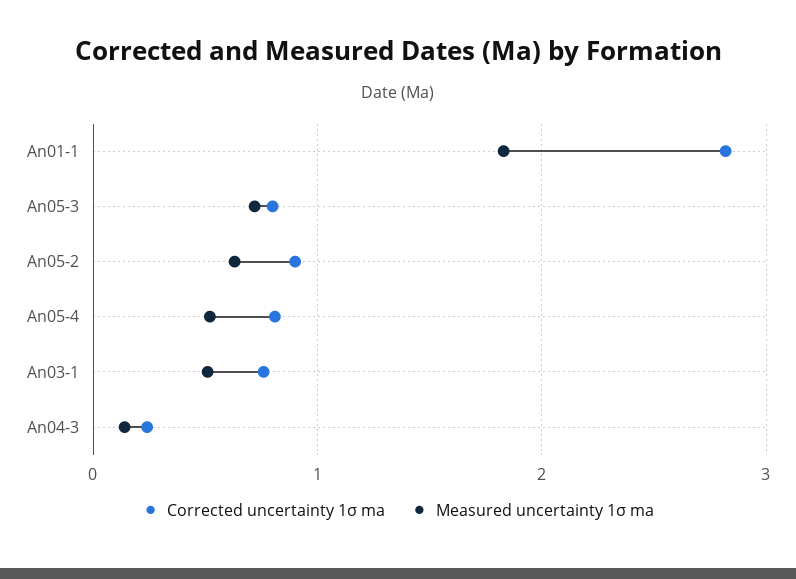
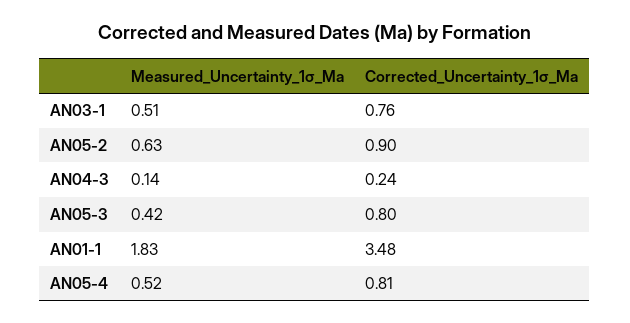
  {
    "Corrected uncertainty 1σ ma": {
-     "An01-1": 2.8,
+     "An01-1": 3.48,
      "An05-3": 0.8,
      "An05-2": 0.9,
      "An05-4": 0.81,
      "An03-1": 0.76,
      "An04-3": 0.24
    },
    "Measured uncertainty 1σ ma": {
      "An01-1": 1.83,
-     "An05-3": 0.7,
+     "An05-3": 0.42,
      "An05-2": 0.63,
      "An05-4": 0.52,
      "An03-1": 0.51,
      "An04-3": 0.14
    }
  }

